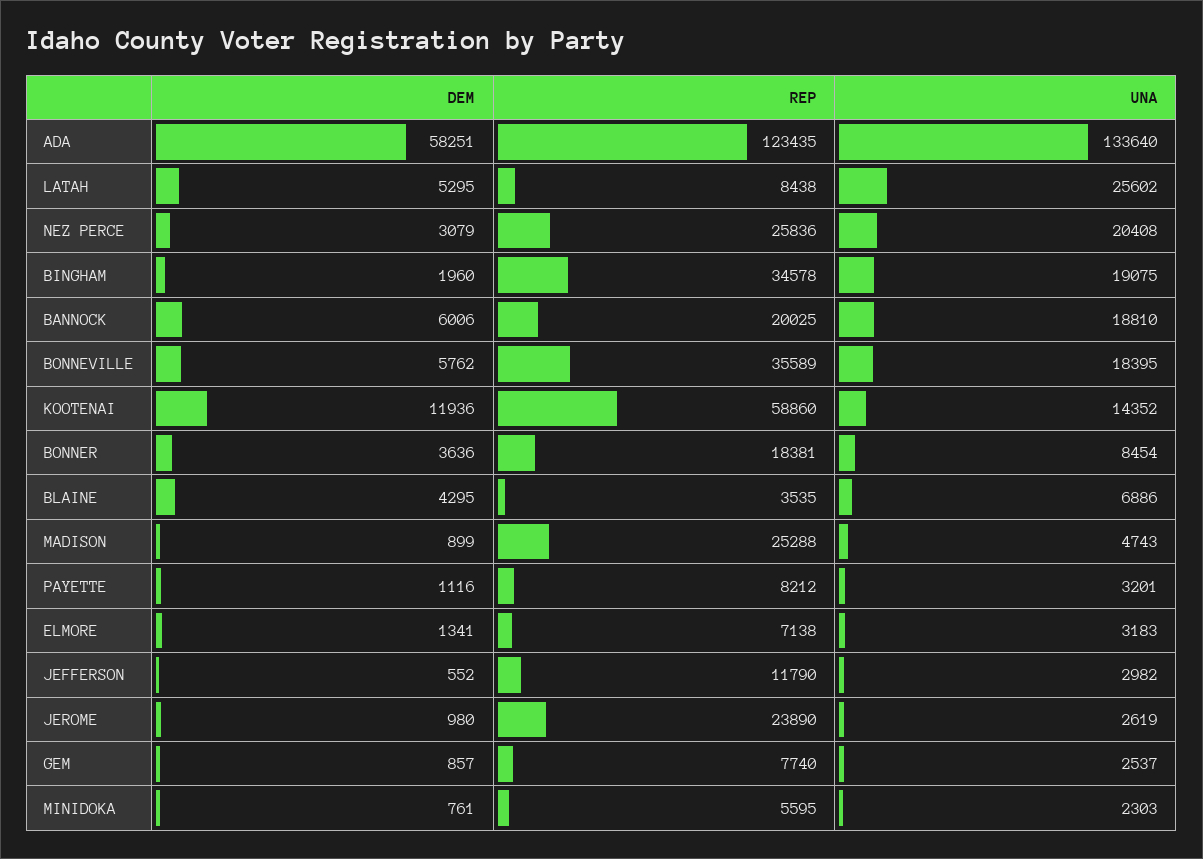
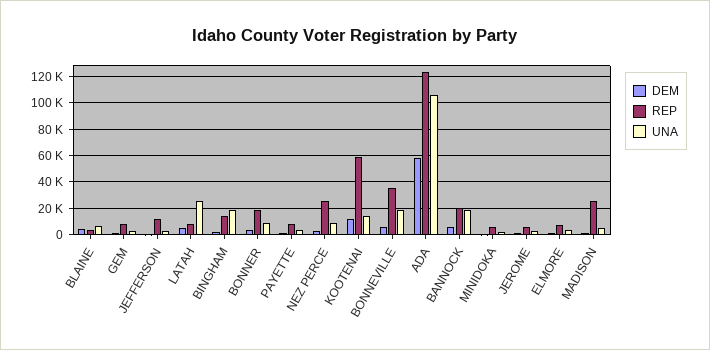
  {
    "DEM": {
      "ADA": 58251,
      "LATAH": 5295,
      "NEZ PERCE": 3079,
      "BINGHAM": 1960,
      "BANNOCK": 6006,
      "BONNEVILLE": 5762,
      "KOOTENAI": 11936,
      "BONNER": 3636,
      "BLAINE": 4295,
      "MADISON": 899,
      "PAYETTE": 1116,
      "ELMORE": 1341,
      "JEFFERSON": 552,
      "JEROME": 980,
      "GEM": 857,
      "MINIDOKA": 761
    },
    "REP": {
      "ADA": 123435,
      "LATAH": 8438,
      "NEZ PERCE": 25836,
-     "BINGHAM": 34578,
+     "BINGHAM": 15000,
      "BANNOCK": 20025,
      "BONNEVILLE": 35589,
      "KOOTENAI": 58860,
      "BONNER": 18381,
      "BLAINE": 3535,
      "MADISON": 25288,
      "PAYETTE": 8212,
      "ELMORE": 7138,
      "JEFFERSON": 11790,
-     "JEROME": 23890,
+     "JEROME": 5000,
      "GEM": 7740,
      "MINIDOKA": 5595
    },
    "UNA": {
-     "ADA": 133640,
+     "ADA": 105000,
      "LATAH": 25602,
-     "NEZ PERCE": 20408,
+     "NEZ PERCE": 10000,
      "BINGHAM": 19075,
      "BANNOCK": 18810,
      "BONNEVILLE": 18395,
      "KOOTENAI": 14352,
      "BONNER": 8454,
      "BLAINE": 6886,
      "MADISON": 4743,
      "PAYETTE": 3201,
      "ELMORE": 3183,
      "JEFFERSON": 2982,
      "JEROME": 2619,
      "GEM": 2537,
      "MINIDOKA": 2303
    }
  }

